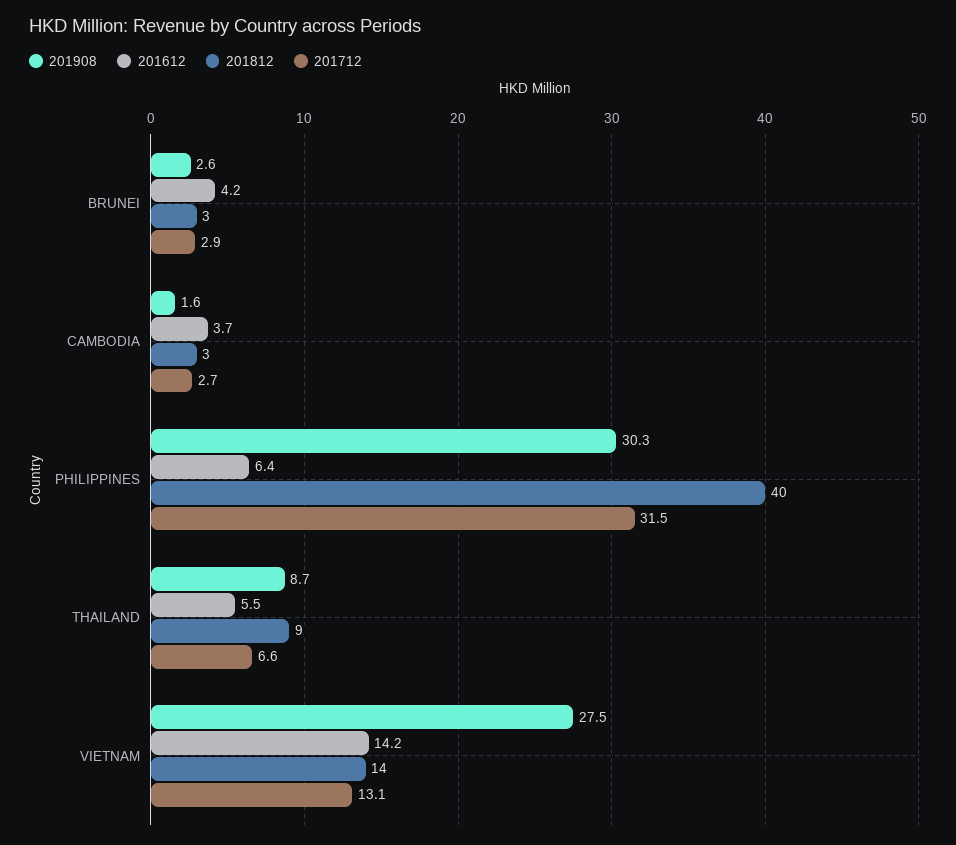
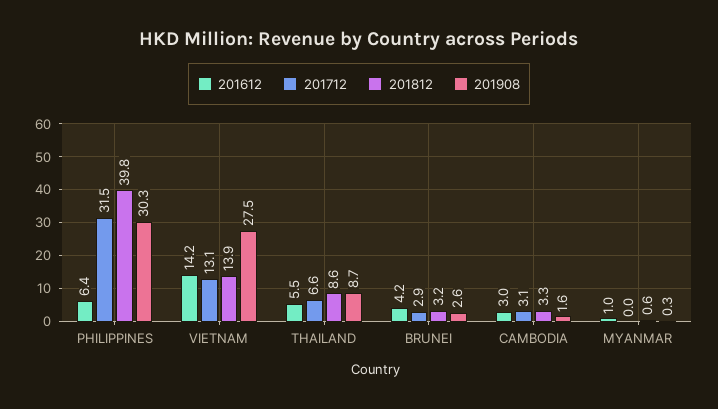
  {
    "201908": {
      "BRUNEI": 2.6,
      "CAMBODIA": 1.6,
      "PHILIPPINES": 30.3,
      "THAILAND": 8.7,
-     "VIETNAM": 27.5
+     "VIETNAM": 27.5,
+     "MYANMAR": 0.3
    },
    "201612": {
      "BRUNEI": 4.2,
-     "CAMBODIA": 3.7,
+     "CAMBODIA": 3,
      "PHILIPPINES": 6.4,
      "THAILAND": 5.5,
-     "VIETNAM": 14.2
+     "VIETNAM": 14.2,
+     "MYANMAR": 1
    },
    "201812": {
      "BRUNEI": 3.2,
      "CAMBODIA": 3.3,
      "PHILIPPINES": 39.8,
      "THAILAND": 8.6,
-     "VIETNAM": 13.9
+     "VIETNAM": 13.9,
+     "MYANMAR": 0.6
    },
    "201712": {
      "BRUNEI": 2.9,
-     "CAMBODIA": 2.7,
+     "CAMBODIA": 3.1,
      "PHILIPPINES": 31.5,
      "THAILAND": 6.6,
-     "VIETNAM": 13.1
+     "VIETNAM": 13.1,
+     "MYANMAR": 0
    }
  }

